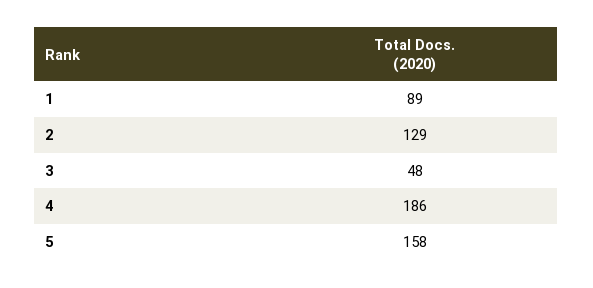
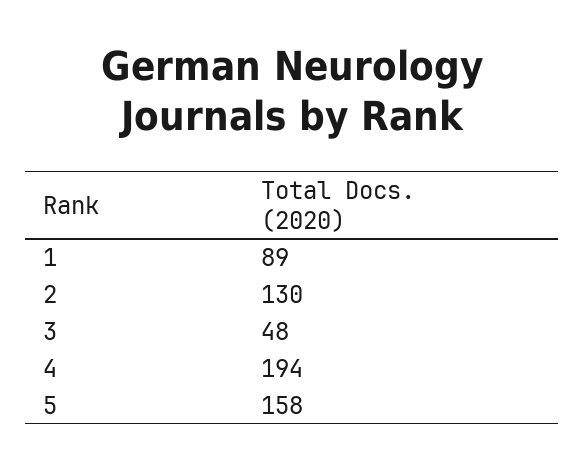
  {
    "1": 89,
-   "2": 129,
+   "2": 130,
    "3": 48,
-   "4": 186,
+   "4": 194,
    "5": 158
  }

